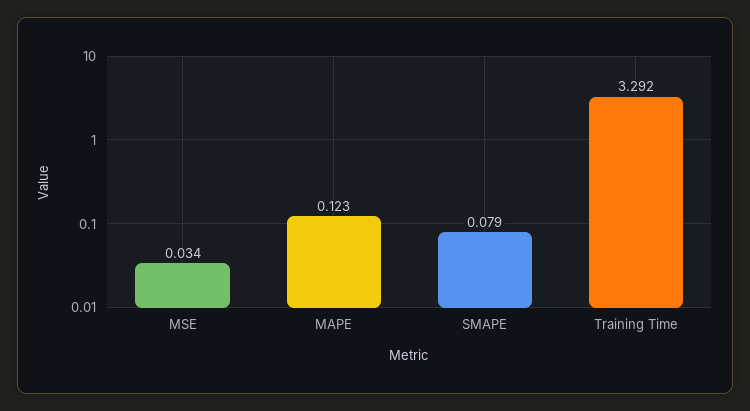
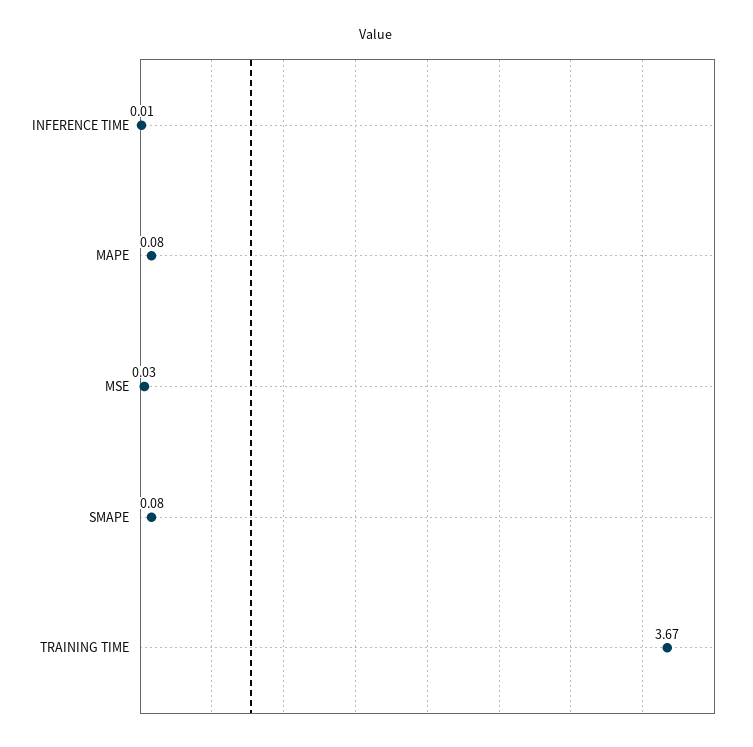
  {
    "MSE": 0.034,
-   "MAPE": 0.123,
+   "MAPE": 0.08,
    "SMAPE": 0.079,
-   "Training Time": 3.292
+   "Training Time": 3.67,
+   "INFERENCE TIME": 0.01
  }

